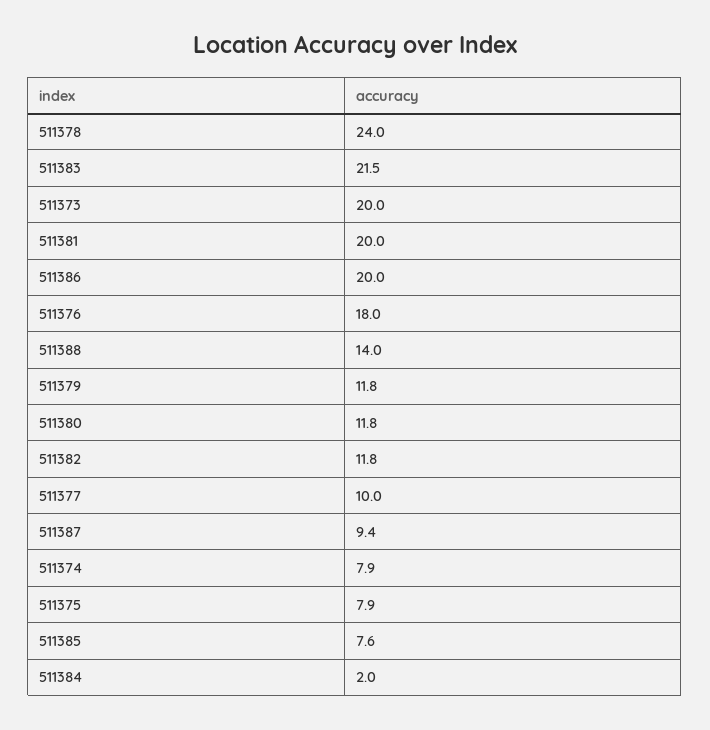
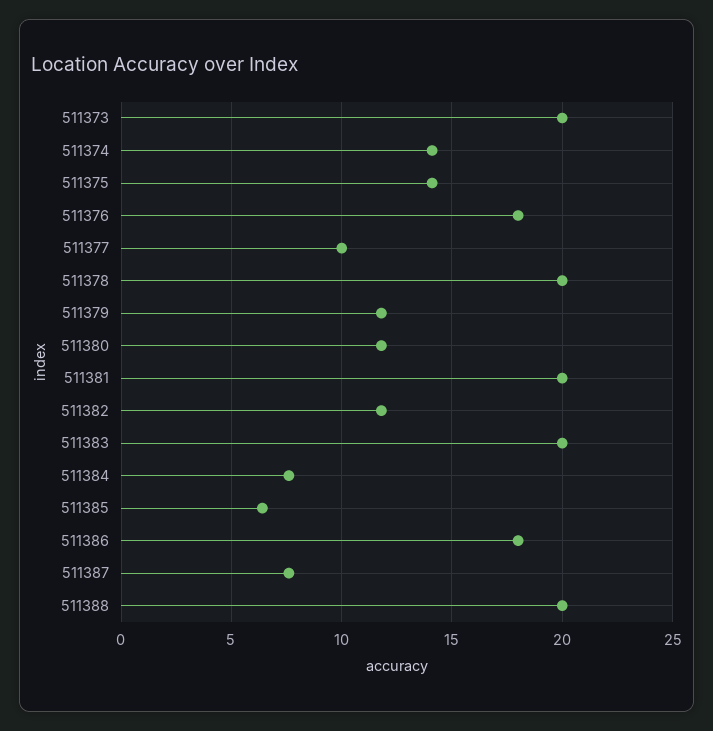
  {
-   "511378": 24,
+   "511378": 20,
-   "511383": 21.5,
+   "511383": 20,
    "511373": 20,
    "511381": 20,
-   "511386": 20,
+   "511386": 18,
    "511376": 18,
-   "511388": 14,
+   "511388": 20,
    "511379": 11.8,
    "511380": 11.8,
    "511382": 11.8,
    "511377": 10,
-   "511387": 9.4,
+   "511387": 7.5,
-   "511374": 7.9,
+   "511374": 14,
-   "511375": 7.9,
+   "511375": 14,
-   "511385": 7.6,
+   "511385": 6.5,
-   "511384": 2
+   "511384": 7.5
  }

